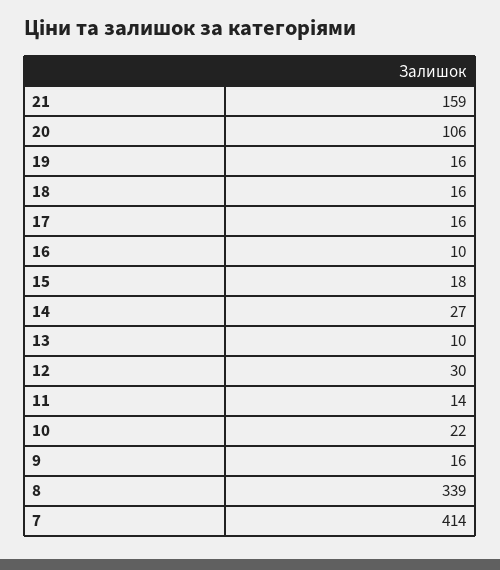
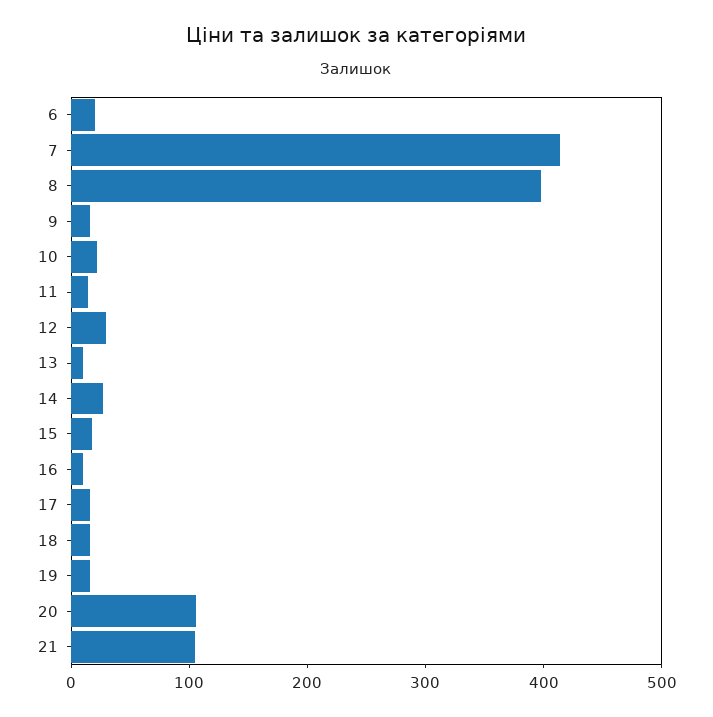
  {
-   "21": 159,
+   "21": 100,
    "20": 106,
    "19": 16,
    "18": 16,
    "17": 16,
    "16": 10,
    "15": 18,
    "14": 27,
    "13": 10,
    "12": 30,
    "11": 14,
    "10": 22,
    "9": 16,
-   "8": 339,
+   "8": 400,
-   "7": 414
+   "7": 414,
+   "6": 20
  }

